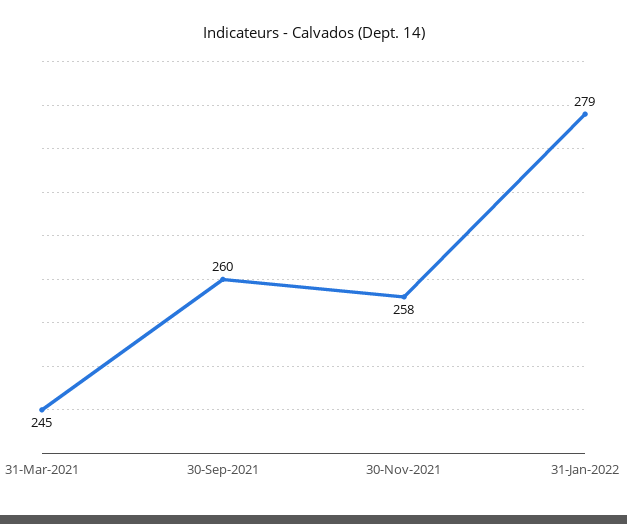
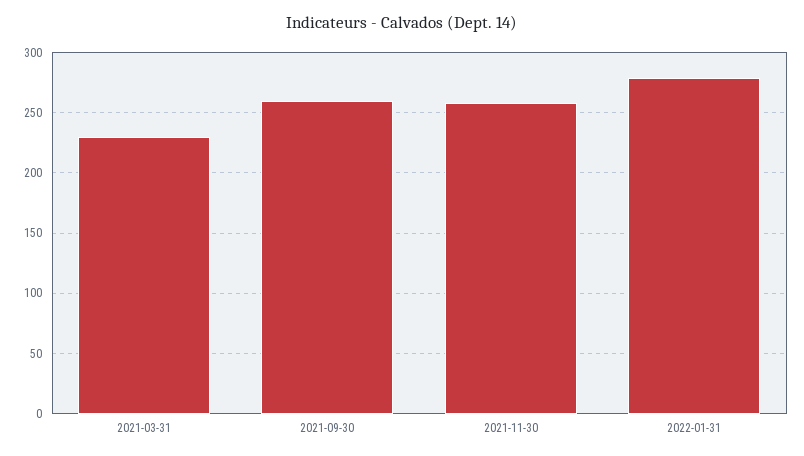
  {
-   "31-Mar-2021": 245,
+   "31-Mar-2021": 230,
    "30-Sep-2021": 260,
    "30-Nov-2021": 258,
    "31-Jan-2022": 279
  }

